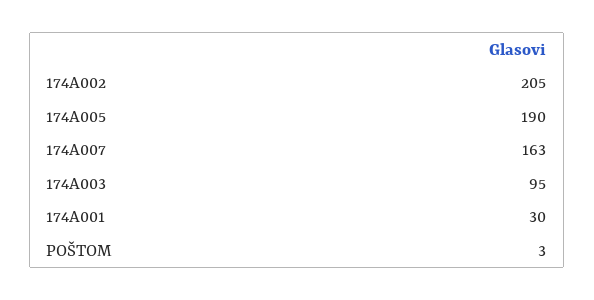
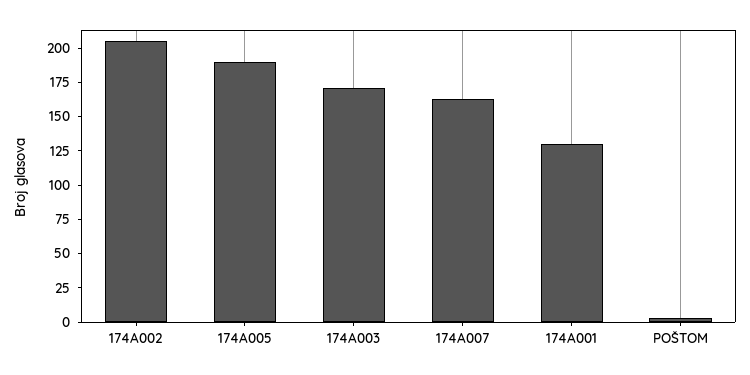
  {
    "174A002": 205,
    "174A005": 190,
    "174A007": 163,
-   "174A003": 95,
+   "174A003": 175,
-   "174A001": 30,
+   "174A001": 125,
    "POŠTOM": 3
  }

